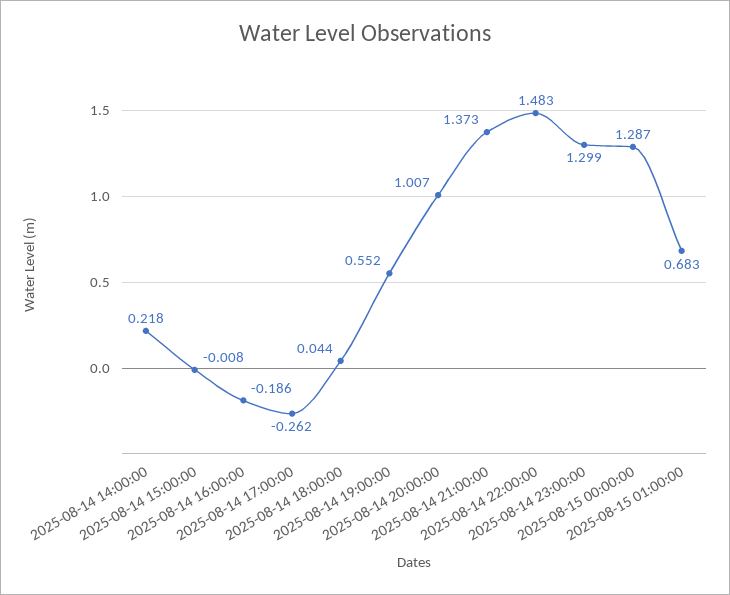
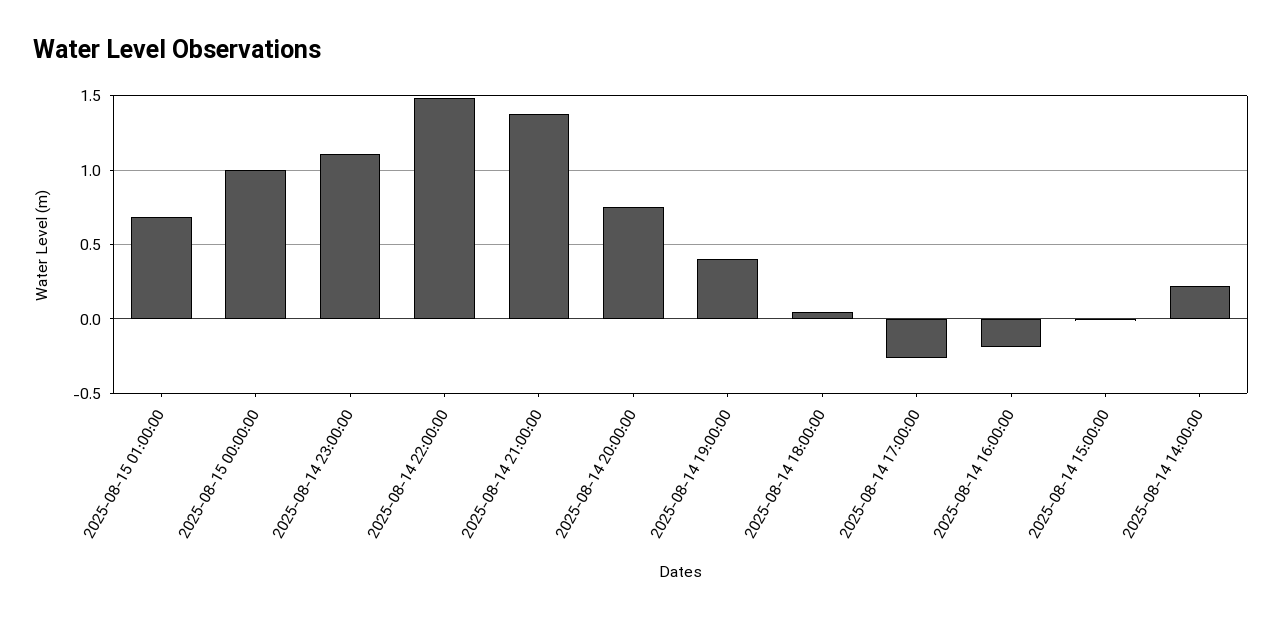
  {
    "2025-08-14 14:00:00": 0.218,
    "2025-08-14 15:00:00": -0.008,
    "2025-08-14 16:00:00": -0.186,
    "2025-08-14 17:00:00": -0.262,
    "2025-08-14 18:00:00": 0.044,
-   "2025-08-14 19:00:00": 0.552,
+   "2025-08-14 19:00:00": 0.4,
-   "2025-08-14 20:00:00": 1.007,
+   "2025-08-14 20:00:00": 0.75,
    "2025-08-14 21:00:00": 1.373,
    "2025-08-14 22:00:00": 1.483,
-   "2025-08-14 23:00:00": 1.299,
+   "2025-08-14 23:00:00": 1.1,
-   "2025-08-15 00:00:00": 1.287,
+   "2025-08-15 00:00:00": 1,
    "2025-08-15 01:00:00": 0.683
  }

